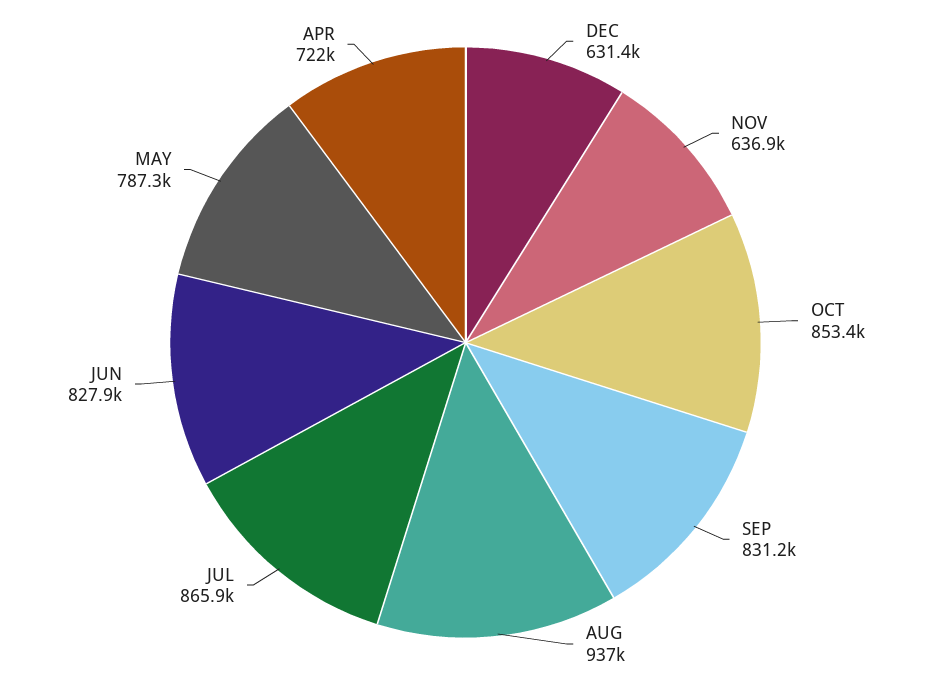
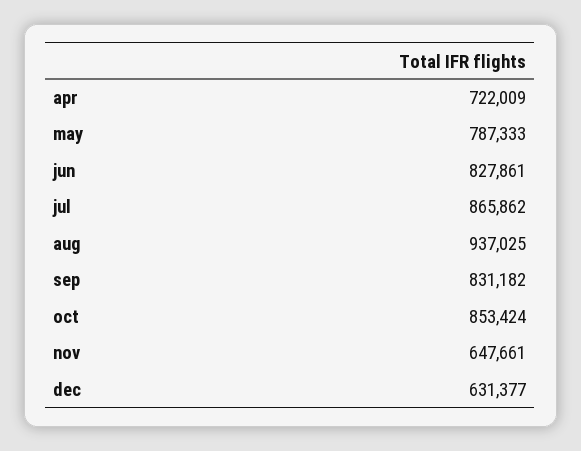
  {
    "DEC": 631377,
-   "NOV": 636900,
+   "NOV": 647661,
    "OCT": 853424,
    "SEP": 831182,
    "AUG": 937025,
    "JUL": 865862,
    "JUN": 827861,
    "MAY": 787333,
    "APR": 722009
  }

